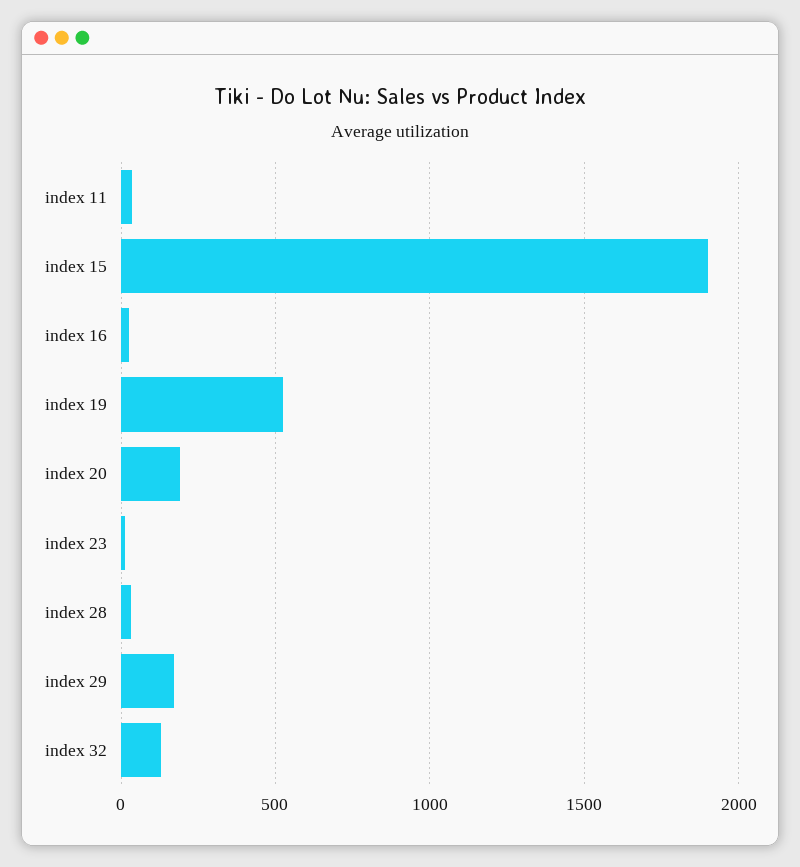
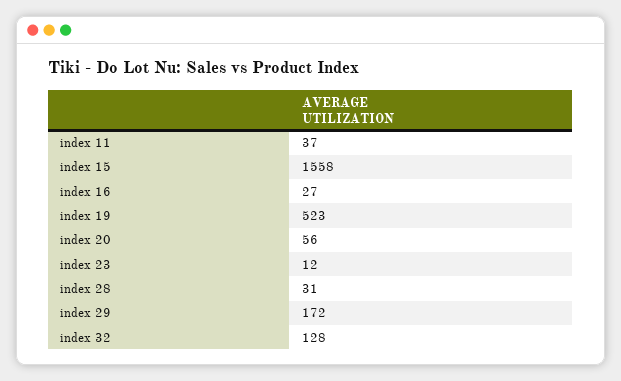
  {
    "index 11": 37,
-   "index 15": 1900,
+   "index 15": 1558,
    "index 16": 27,
    "index 19": 523,
-   "index 20": 200,
+   "index 20": 56,
    "index 23": 12,
    "index 28": 31,
    "index 29": 172,
    "index 32": 128
  }

